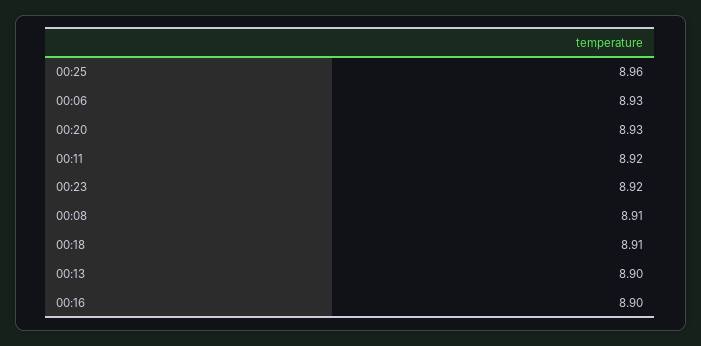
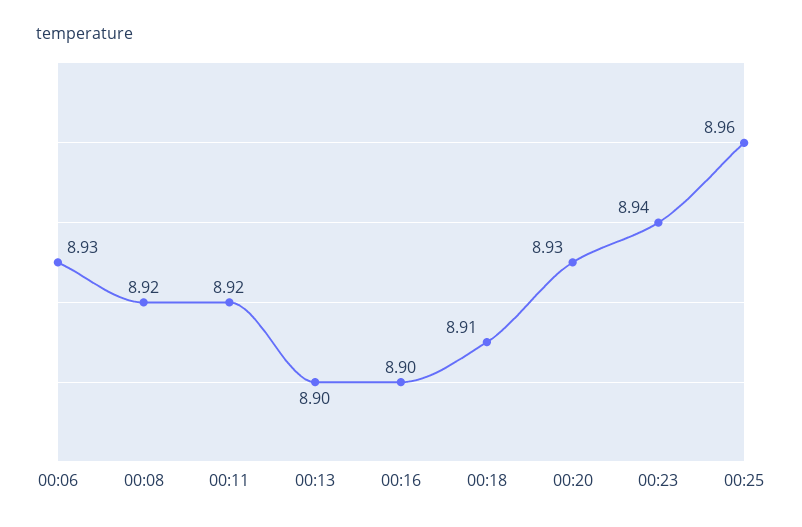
  {
    "00:25": 8.96,
    "00:06": 8.93,
    "00:20": 8.93,
    "00:11": 8.92,
-   "00:23": 8.92,
+   "00:23": 8.94,
-   "00:08": 8.91,
+   "00:08": 8.92,
    "00:18": 8.91,
    "00:13": 8.9,
    "00:16": 8.9
  }

